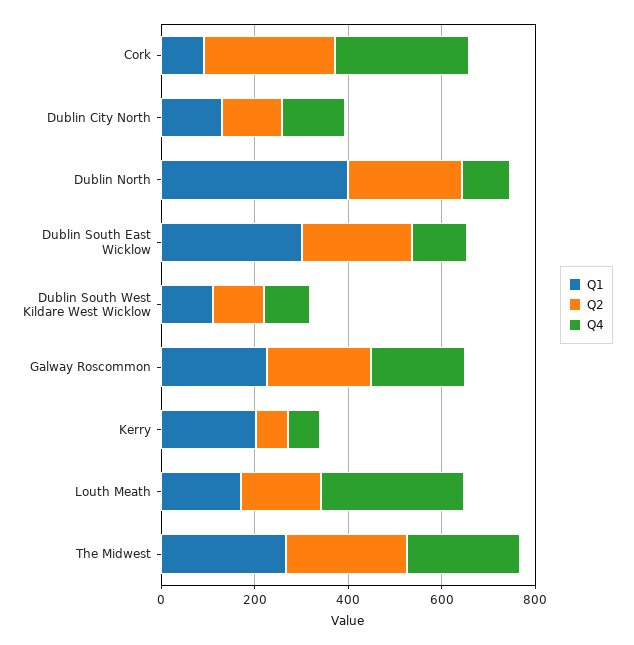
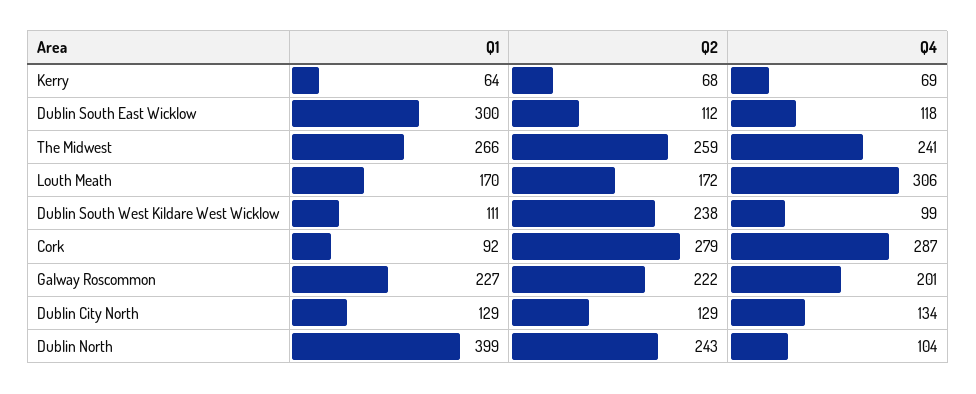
  {
    "Q1": {
      "Cork": 92,
      "Dublin City North": 129,
      "Dublin North": 399,
      "Dublin South East Wicklow": 300,
      "Dublin South West Kildare West Wicklow": 111,
      "Galway Roscommon": 227,
-     "Kerry": 200,
+     "Kerry": 64,
      "Louth Meath": 170,
      "The Midwest": 266
    },
    "Q2": {
      "Cork": 279,
      "Dublin City North": 129,
      "Dublin North": 243,
-     "Dublin South East Wicklow": 250,
+     "Dublin South East Wicklow": 112,
-     "Dublin South West Kildare West Wicklow": 100,
+     "Dublin South West Kildare West Wicklow": 238,
      "Galway Roscommon": 222,
      "Kerry": 68,
      "Louth Meath": 172,
      "The Midwest": 259
    },
    "Q4": {
      "Cork": 287,
      "Dublin City North": 134,
      "Dublin North": 104,
      "Dublin South East Wicklow": 118,
      "Dublin South West Kildare West Wicklow": 99,
      "Galway Roscommon": 201,
      "Kerry": 69,
      "Louth Meath": 306,
      "The Midwest": 241
    }
  }

